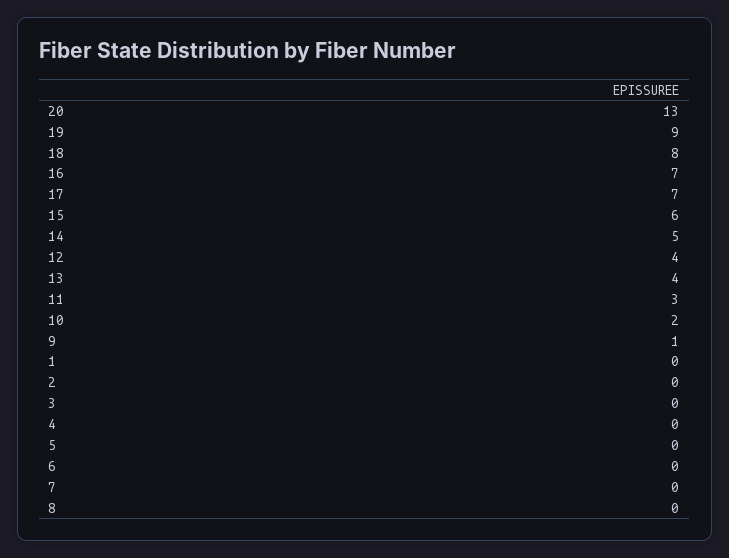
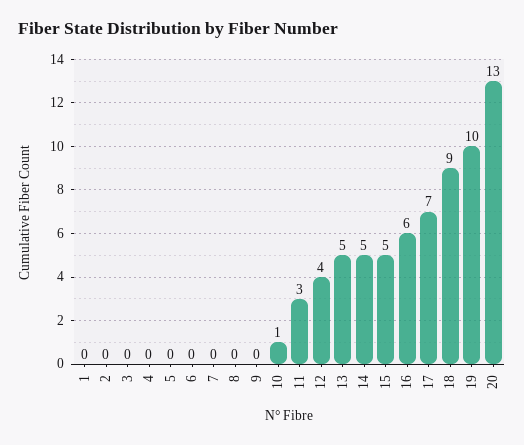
  {
    "20": 13,
-   "19": 9,
+   "19": 10,
-   "18": 8,
+   "18": 9,
-   "16": 7,
+   "16": 6,
    "17": 7,
-   "15": 6,
+   "15": 5,
    "14": 5,
    "12": 4,
-   "13": 4,
+   "13": 5,
    "11": 3,
-   "10": 2,
+   "10": 1,
-   "9": 1,
+   "9": 0,
    "1": 0,
    "2": 0,
    "3": 0,
    "4": 0,
    "5": 0,
    "6": 0,
    "7": 0,
    "8": 0
  }

